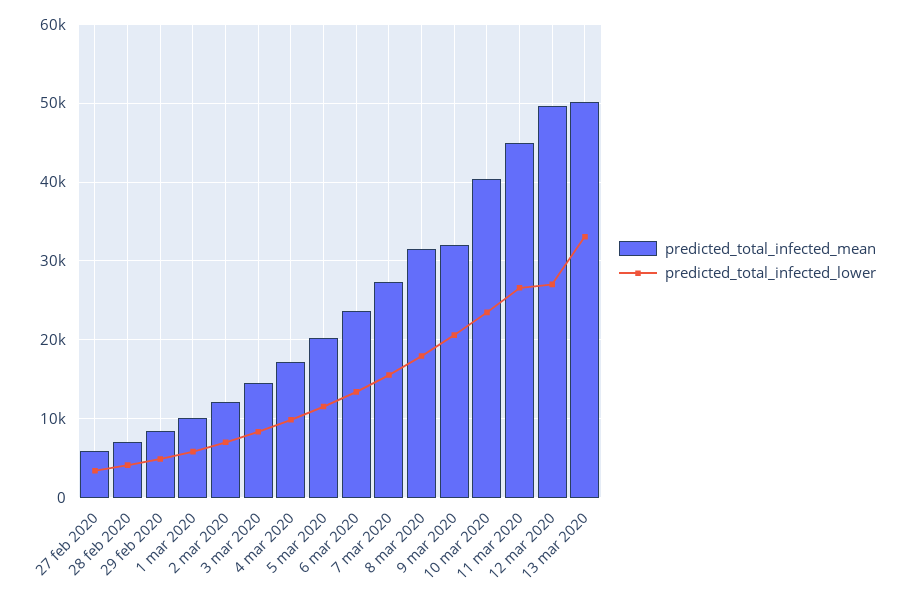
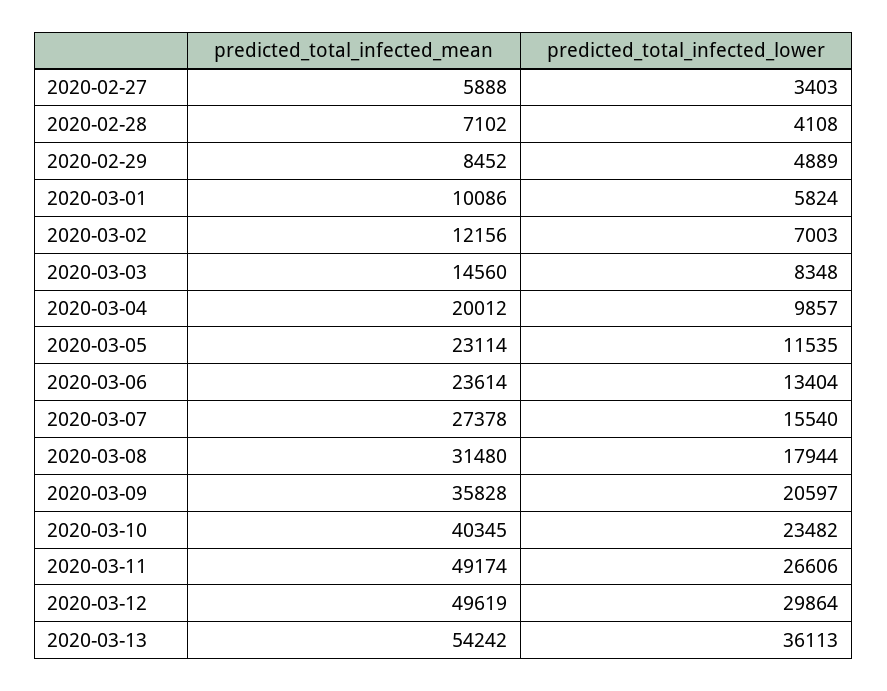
  {
    "predicted_total_infected_mean": {
      "27 feb 2020": 5888,
      "28 feb 2020": 7102,
      "29 feb 2020": 8452,
      "1 mar 2020": 10086,
      "2 mar 2020": 12156,
      "3 mar 2020": 14560,
-     "4 mar 2020": 17000,
+     "4 mar 2020": 20012,
-     "5 mar 2020": 20000,
+     "5 mar 2020": 23114,
      "6 mar 2020": 23614,
      "7 mar 2020": 27378,
      "8 mar 2020": 31480,
-     "9 mar 2020": 32000,
+     "9 mar 2020": 35828,
      "10 mar 2020": 40345,
-     "11 mar 2020": 45000,
+     "11 mar 2020": 49174,
      "12 mar 2020": 49619,
-     "13 mar 2020": 50000
+     "13 mar 2020": 54242
    },
    "predicted_total_infected_lower": {
      "27 feb 2020": 3403,
      "28 feb 2020": 4108,
      "29 feb 2020": 4889,
      "1 mar 2020": 5824,
      "2 mar 2020": 7003,
      "3 mar 2020": 8348,
      "4 mar 2020": 9857,
      "5 mar 2020": 11535,
      "6 mar 2020": 13404,
      "7 mar 2020": 15540,
      "8 mar 2020": 17944,
      "9 mar 2020": 20597,
      "10 mar 2020": 23482,
      "11 mar 2020": 26606,
-     "12 mar 2020": 27000,
+     "12 mar 2020": 29864,
-     "13 mar 2020": 33000
+     "13 mar 2020": 36113
    }
  }

